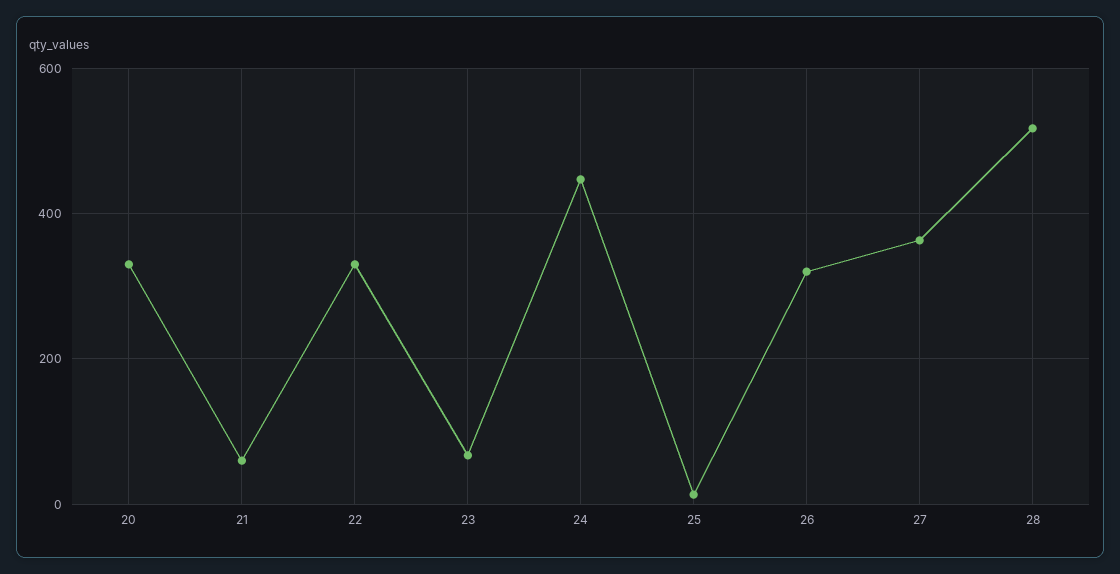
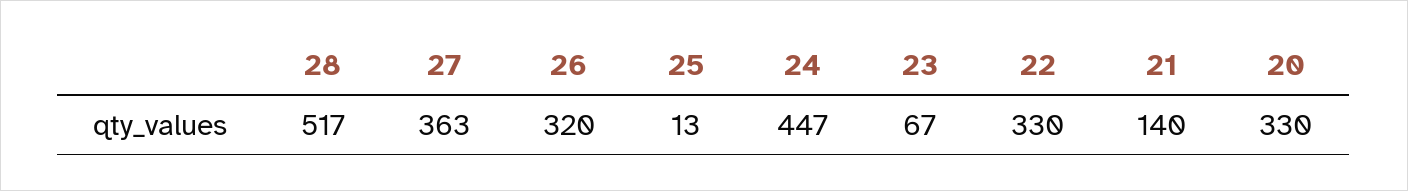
  {
    "20": 330,
-   "21": 60,
+   "21": 140,
    "22": 330,
    "23": 67,
    "24": 447,
    "25": 13,
    "26": 320,
    "27": 363,
    "28": 517
  }

